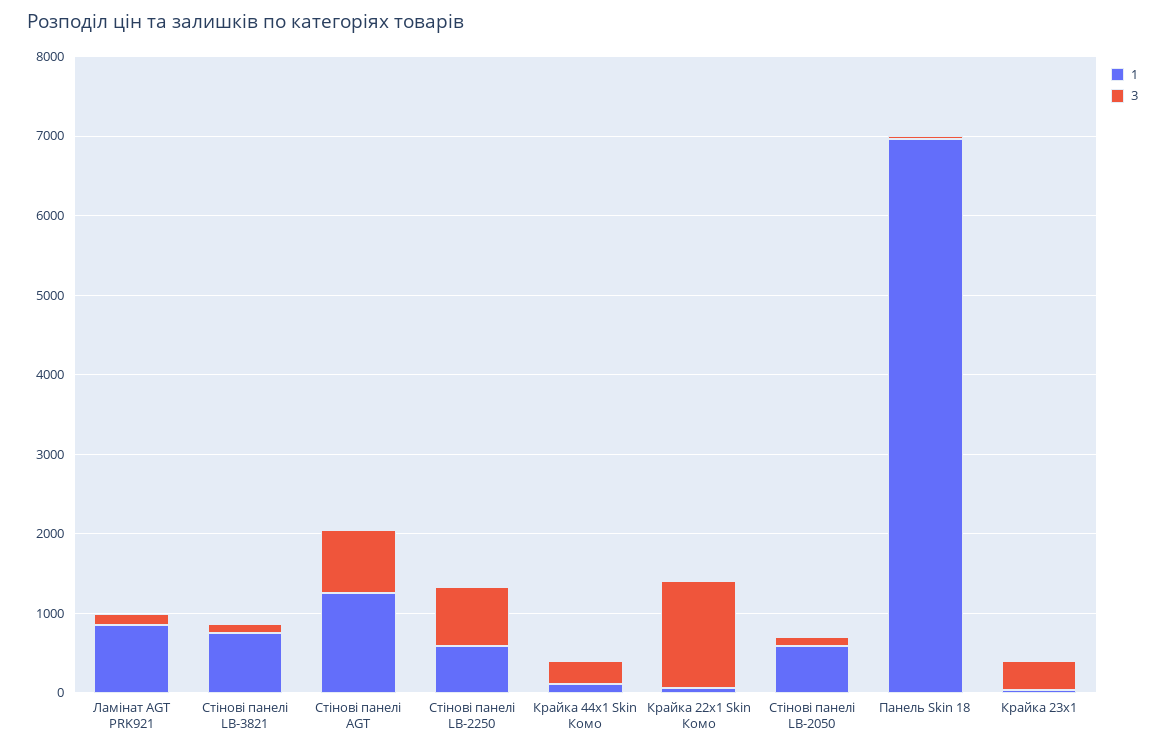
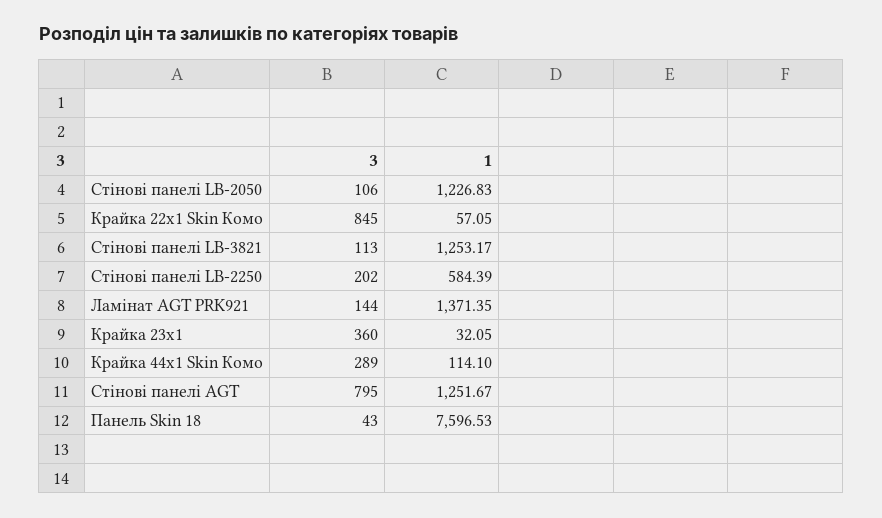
  {
    "1": {
-     "Ламінат AGT PRK921": 800,
+     "Ламінат AGT PRK921": 1371.35,
-     "Стінові панелі LB-3821": 800,
+     "Стінові панелі LB-3821": 1253.17,
      "Стінові панелі AGT": 1251.67,
      "Стінові панелі LB-2250": 584.39,
      "Крайка 44x1 Skin Комо": 114.1,
      "Крайка 22x1 Skin Комо": 57.05,
-     "Стінові панелі LB-2050": 600,
+     "Стінові панелі LB-2050": 1226.83,
-     "Панель Skin 18": 7000,
+     "Панель Skin 18": 7596.53,
      "Крайка 23x1": 32.05
    },
    "3": {
      "Ламінат AGT PRK921": 144,
      "Стінові панелі LB-3821": 113,
      "Стінові панелі AGT": 795,
-     "Стінові панелі LB-2250": 800,
+     "Стінові панелі LB-2250": 202,
      "Крайка 44x1 Skin Комо": 289,
-     "Крайка 22x1 Skin Комо": 1400,
+     "Крайка 22x1 Skin Комо": 845,
      "Стінові панелі LB-2050": 106,
      "Панель Skin 18": 43,
      "Крайка 23x1": 360
    }
  }

